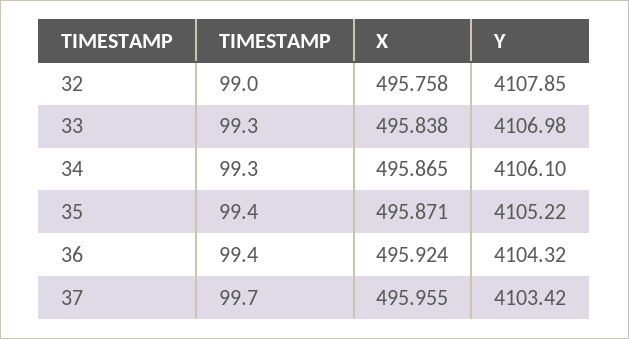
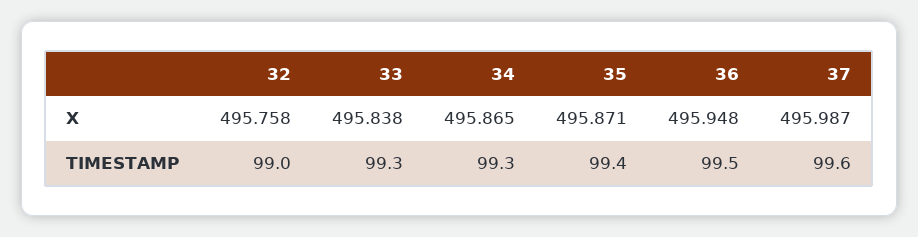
  {
    "TIMESTAMP": {
      "32": 99,
      "33": 99.3,
      "34": 99.3,
      "35": 99.4,
-     "36": 99.4,
+     "36": 99.5,
-     "37": 99.7
+     "37": 99.6
    },
    "X": {
      "32": 495.758,
      "33": 495.838,
      "34": 495.865,
      "35": 495.871,
-     "36": 495.924,
+     "36": 495.948,
-     "37": 495.955
+     "37": 495.987
-   },
+   }
-   "Y": {
-     "32": 4107.85,
-     "33": 4106.98,
-     "34": 4106.1,
-     "35": 4105.22,
-     "36": 4104.32,
-     "37": 4103.42
-   }
  }

